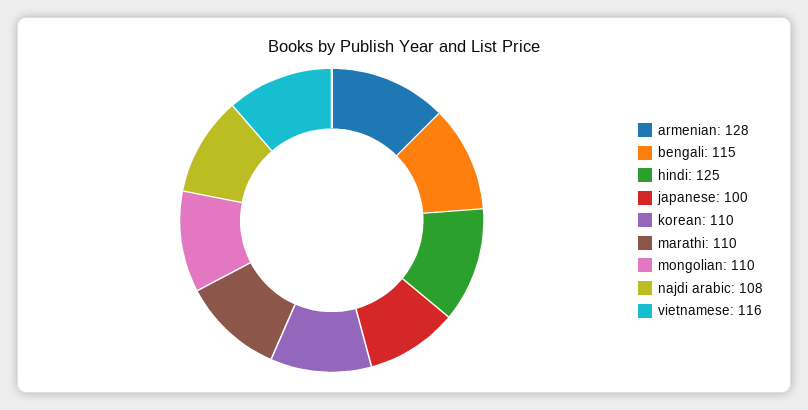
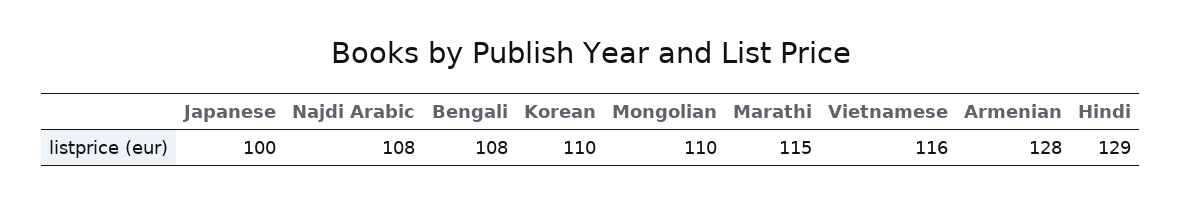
  {
    "armenian": 128,
-   "bengali": 115,
+   "bengali": 108,
-   "hindi": 125,
+   "hindi": 129,
    "japanese": 100,
    "korean": 110,
-   "marathi": 110,
+   "marathi": 115,
    "mongolian": 110,
    "najdi arabic": 108,
    "vietnamese": 116
  }

